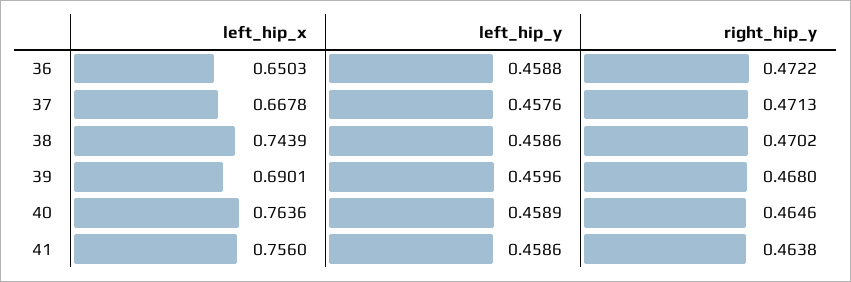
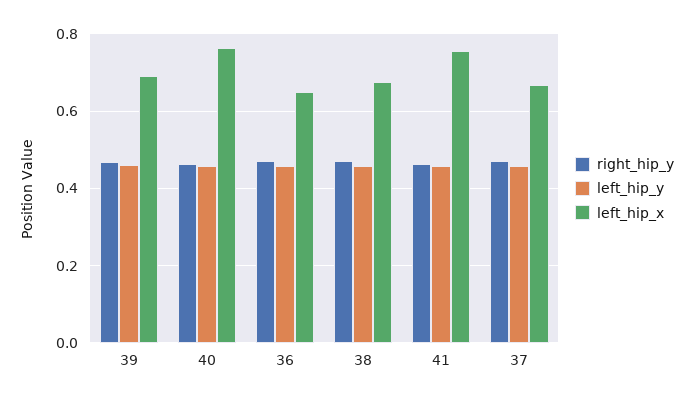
  {
    "left_hip_x": {
      "36": 0.6503,
      "37": 0.6678,
-     "38": 0.7439,
+     "38": 0.68,
      "39": 0.6901,
      "40": 0.7636,
      "41": 0.756
    },
    "left_hip_y": {
      "36": 0.4588,
      "37": 0.4576,
      "38": 0.4586,
      "39": 0.4596,
      "40": 0.4589,
      "41": 0.4586
    },
    "right_hip_y": {
      "36": 0.4722,
      "37": 0.4713,
      "38": 0.4702,
      "39": 0.468,
      "40": 0.4646,
      "41": 0.4638
    }
  }

